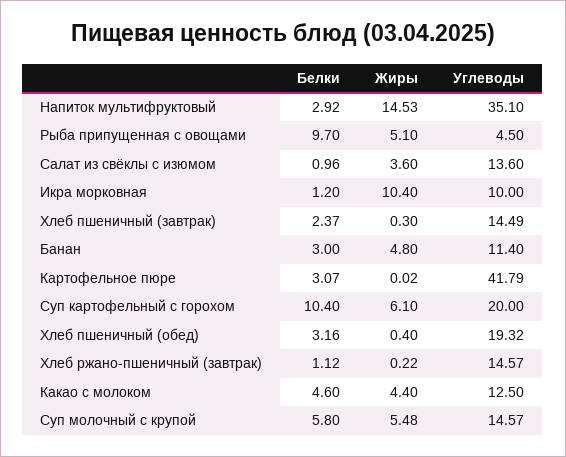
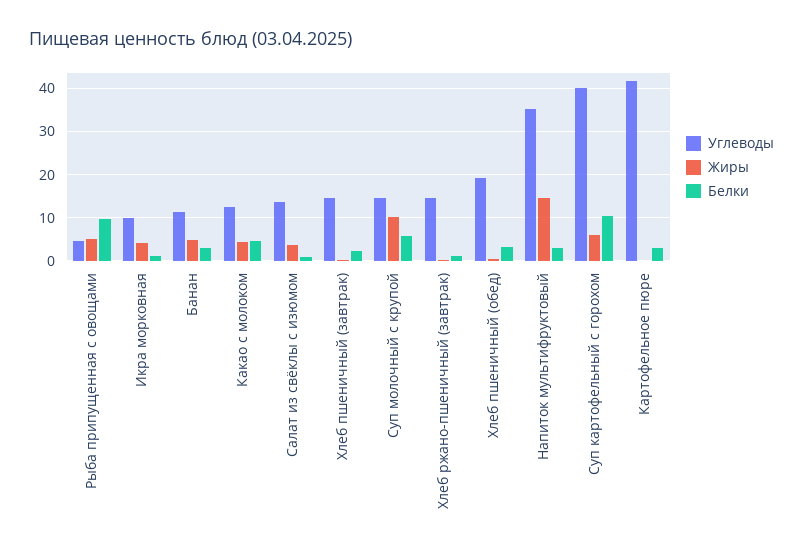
  {
    "Белки": {
      "Напиток мультифруктовый": 2.92,
      "Рыба припущенная с овощами": 9.7,
      "Салат из свёклы с изюмом": 0.96,
      "Икра морковная": 1.2,
      "Хлеб пшеничный (завтрак)": 2.37,
      "Банан": 3,
      "Картофельное пюре": 3.07,
      "Суп картофельный с горохом": 10.4,
      "Хлеб пшеничный (обед)": 3.16,
      "Хлеб ржано-пшеничный (завтрак)": 1.12,
      "Какао с молоком": 4.6,
      "Суп молочный с крупой": 5.8
    },
    "Жиры": {
      "Напиток мультифруктовый": 14.53,
      "Рыба припущенная с овощами": 5.1,
      "Салат из свёклы с изюмом": 3.6,
-     "Икра морковная": 10.4,
+     "Икра морковная": 4,
      "Хлеб пшеничный (завтрак)": 0.3,
      "Банан": 4.8,
      "Картофельное пюре": 0.02,
      "Суп картофельный с горохом": 6.1,
      "Хлеб пшеничный (обед)": 0.4,
      "Хлеб ржано-пшеничный (завтрак)": 0.22,
      "Какао с молоком": 4.4,
-     "Суп молочный с крупой": 5.48
+     "Суп молочный с крупой": 10
    },
    "Углеводы": {
      "Напиток мультифруктовый": 35.1,
      "Рыба припущенная с овощами": 4.5,
      "Салат из свёклы с изюмом": 13.6,
      "Икра морковная": 10,
      "Хлеб пшеничный (завтрак)": 14.49,
      "Банан": 11.4,
      "Картофельное пюре": 41.79,
-     "Суп картофельный с горохом": 20,
+     "Суп картофельный с горохом": 40,
      "Хлеб пшеничный (обед)": 19.32,
      "Хлеб ржано-пшеничный (завтрак)": 14.57,
      "Какао с молоком": 12.5,
      "Суп молочный с крупой": 14.57
    }
  }

